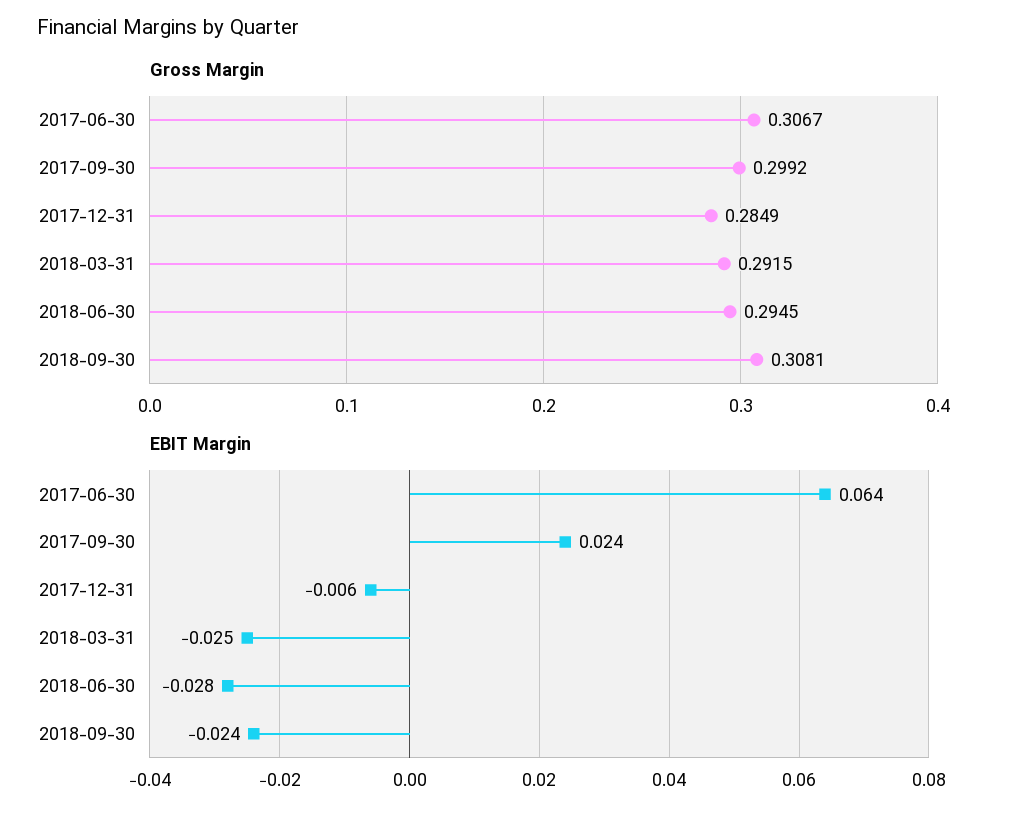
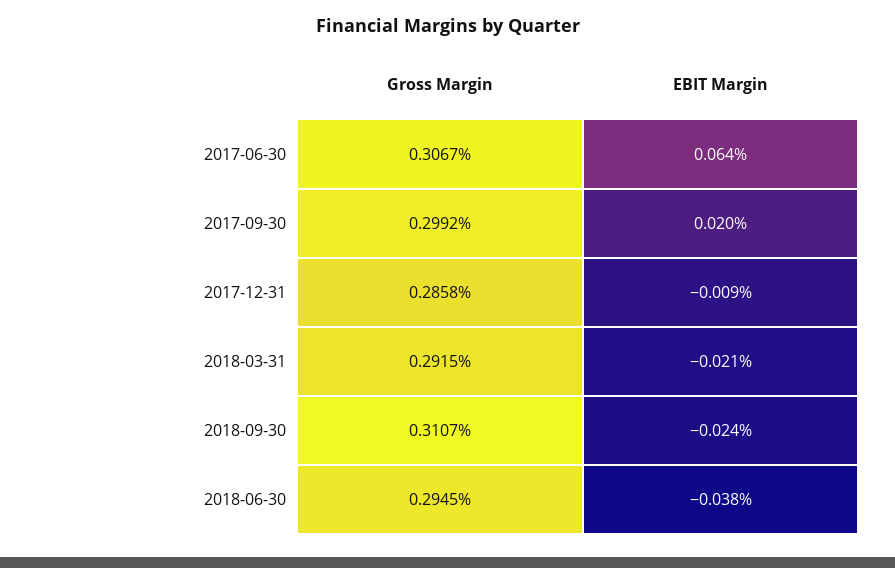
  {
    "Gross Margin": {
      "2017-06-30": 0.3067,
      "2017-09-30": 0.2992,
-     "2017-12-31": 0.2849,
+     "2017-12-31": 0.2858,
      "2018-03-31": 0.2915,
      "2018-06-30": 0.2945,
-     "2018-09-30": 0.3081
+     "2018-09-30": 0.3107
    },
    "EBIT Margin": {
      "2017-06-30": 0.064,
-     "2017-09-30": 0.024,
+     "2017-09-30": 0.02,
-     "2017-12-31": -0.006,
+     "2017-12-31": -0.009,
-     "2018-03-31": -0.025,
+     "2018-03-31": -0.021,
-     "2018-06-30": -0.028,
+     "2018-06-30": -0.038,
      "2018-09-30": -0.024
    }
  }

